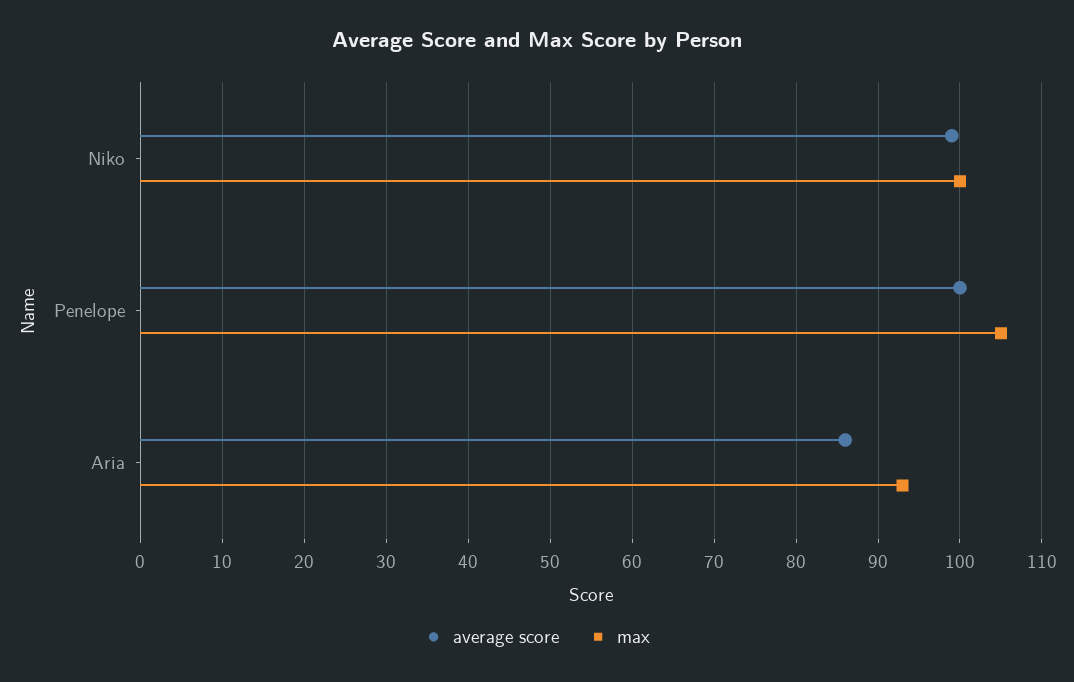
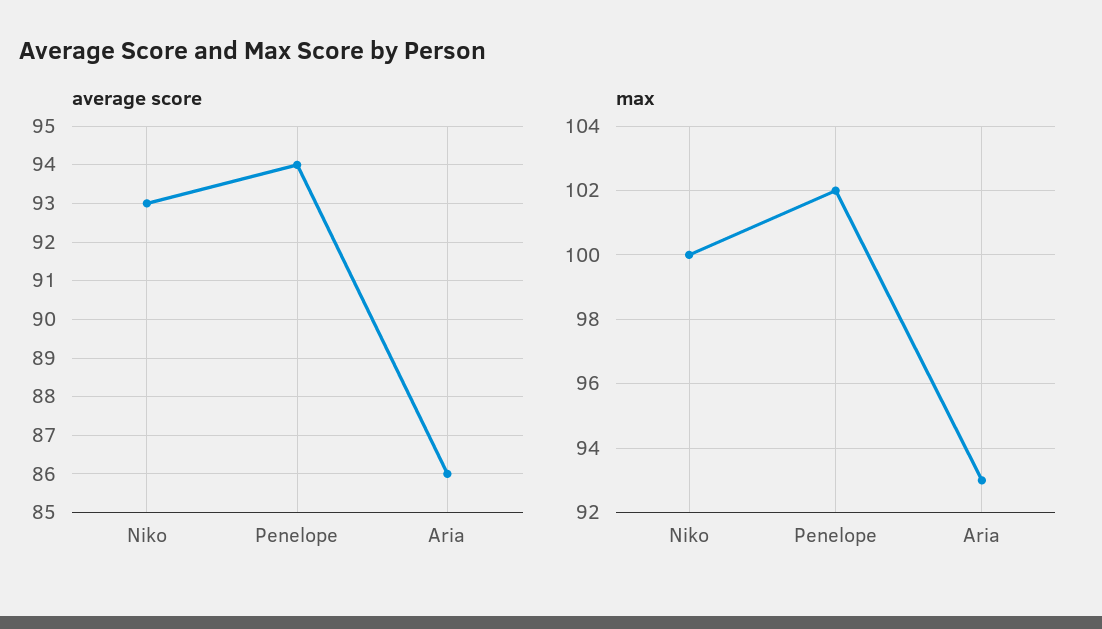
  {
    "average score": {
-     "Niko": 99,
+     "Niko": 93,
-     "Penelope": 100,
+     "Penelope": 94,
      "Aria": 86
    },
    "max": {
      "Niko": 100,
-     "Penelope": 105,
+     "Penelope": 102,
      "Aria": 93
    }
  }

